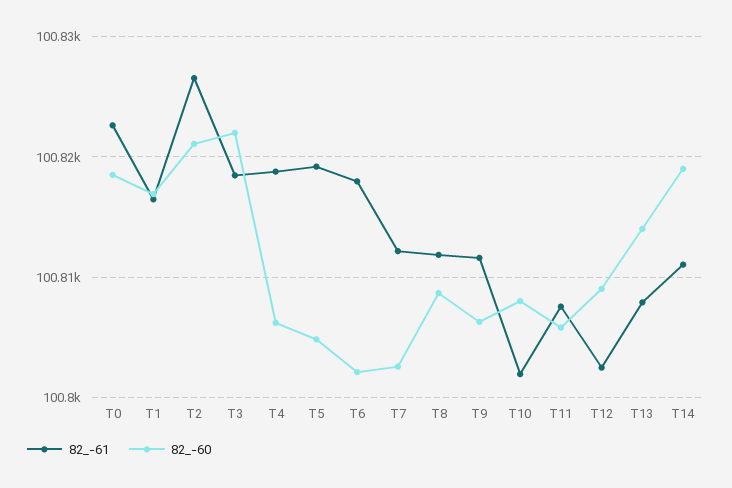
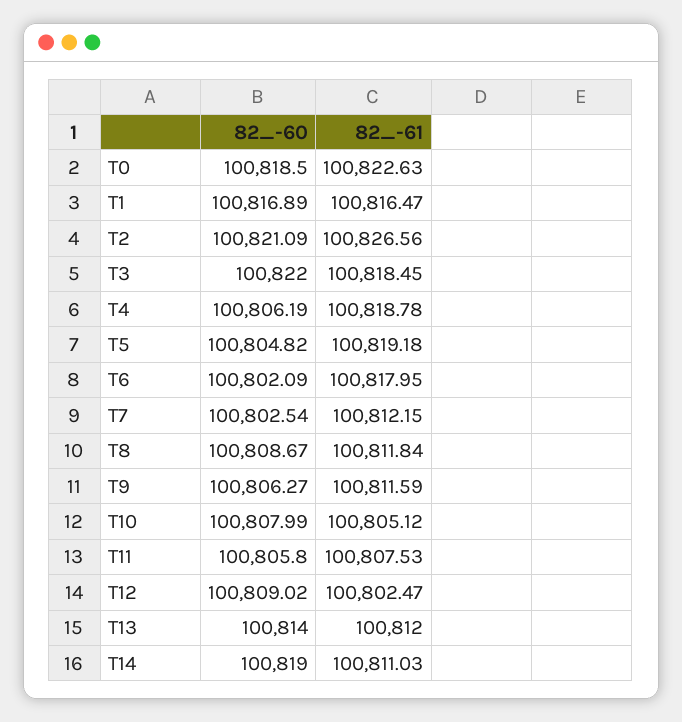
  {
    "82_-61": {
      "T0": 100822.63,
      "T1": 100816.47,
      "T2": 100826.56,
      "T3": 100818.45,
      "T4": 100818.78,
      "T5": 100819.18,
      "T6": 100817.95,
      "T7": 100812.15,
      "T8": 100811.84,
      "T9": 100811.59,
-     "T10": 100802,
+     "T10": 100805.12,
      "T11": 100807.53,
      "T12": 100802.47,
-     "T13": 100808,
+     "T13": 100812,
      "T14": 100811.03
    },
    "82_-60": {
      "T0": 100818.5,
      "T1": 100816.89,
      "T2": 100821.09,
      "T3": 100822,
      "T4": 100806.19,
      "T5": 100804.82,
      "T6": 100802.09,
      "T7": 100802.54,
      "T8": 100808.67,
      "T9": 100806.27,
      "T10": 100807.99,
      "T11": 100805.8,
      "T12": 100809.02,
      "T13": 100814,
      "T14": 100819
    }
  }

